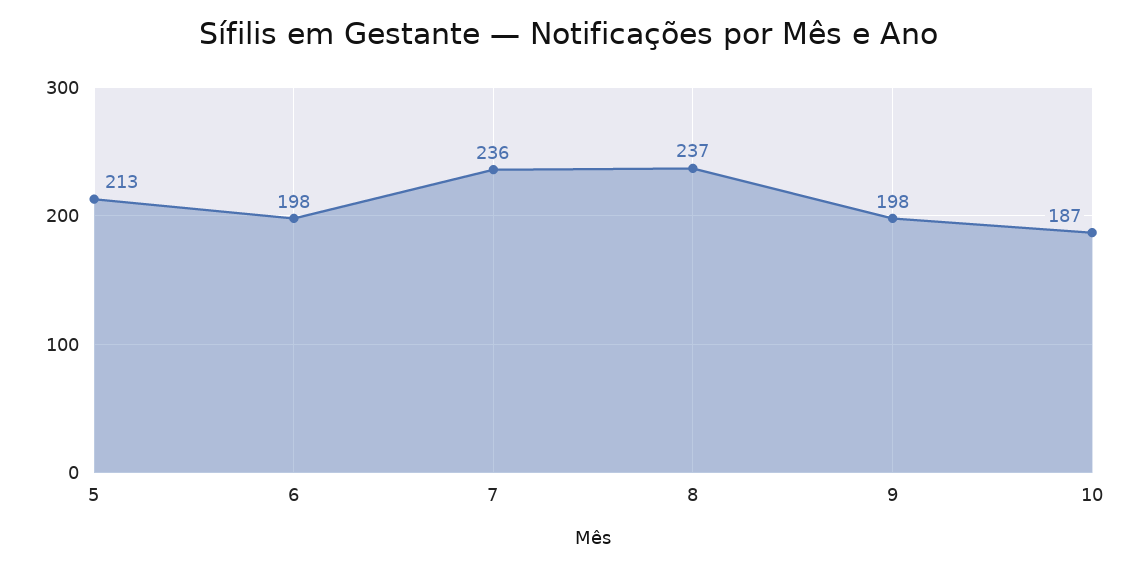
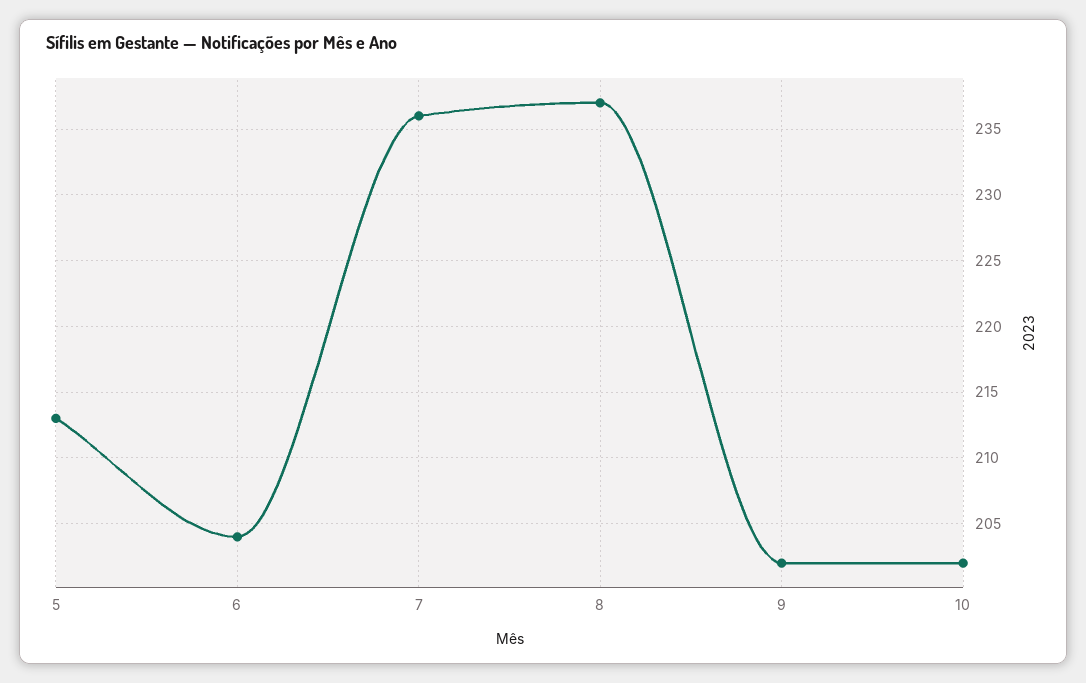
  {
    "5": 213,
-   "6": 198,
+   "6": 204,
    "7": 236,
    "8": 237,
-   "9": 198,
+   "9": 202,
-   "10": 187
+   "10": 202
  }

